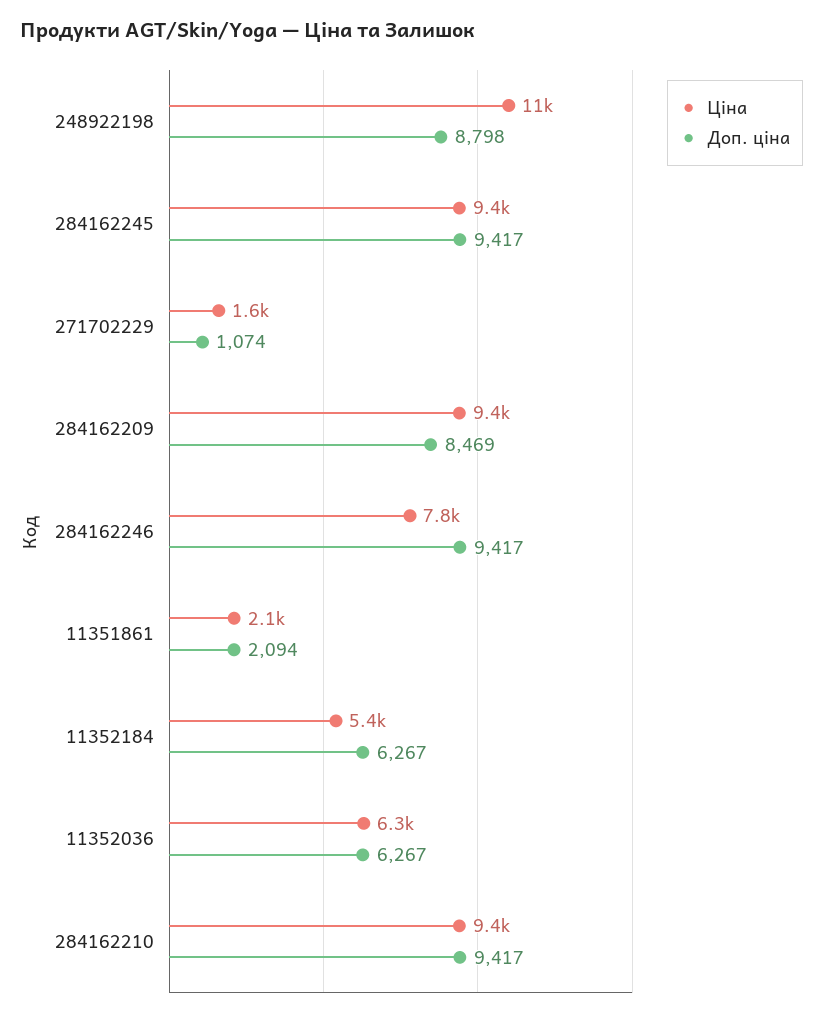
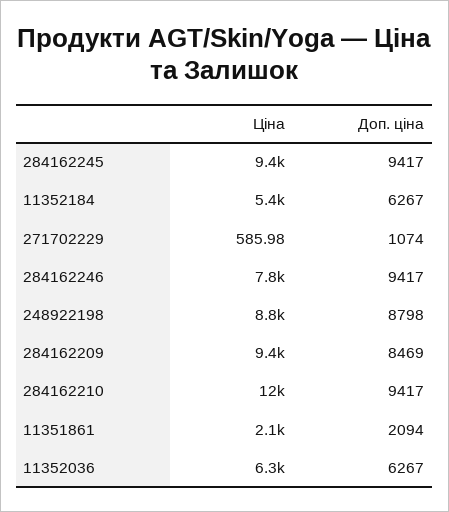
  {
    "Ціна": {
-     "248922198": 11000,
+     "248922198": 8800,
      "284162245": 9400,
-     "271702229": 1600,
+     "271702229": 585.98,
      "284162209": 9400,
      "284162246": 7800,
      "11351861": 2100,
      "11352184": 5400,
      "11352036": 6300,
-     "284162210": 9400
+     "284162210": 12000
    },
    "Доп. ціна": {
      "248922198": 8798,
      "284162245": 9417,
      "271702229": 1074,
      "284162209": 8469,
      "284162246": 9417,
      "11351861": 2094,
      "11352184": 6267,
      "11352036": 6267,
      "284162210": 9417
    }
  }

